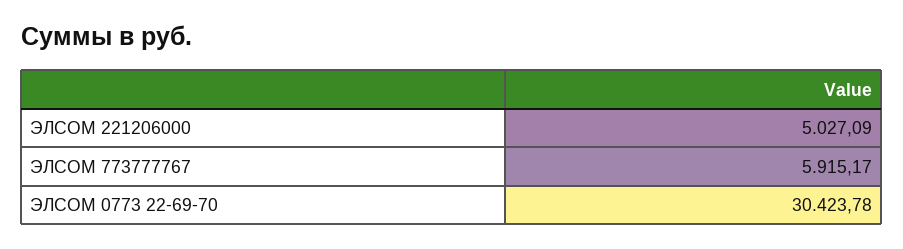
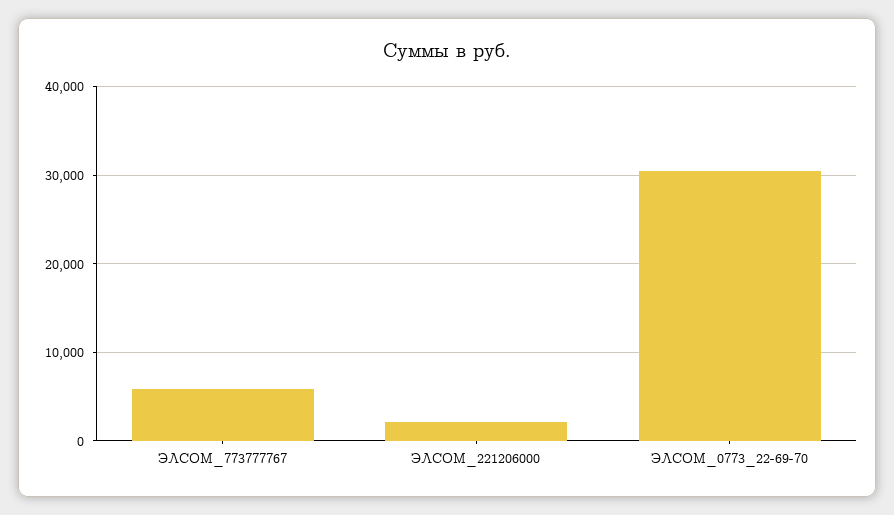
  {
-   "ЭЛСОМ 221206000": 5027.09,
+   "ЭЛСОМ 221206000": 2000,
    "ЭЛСОМ 773777767": 5915.17,
    "ЭЛСОМ 0773 22-69-70": 30423.78
  }

